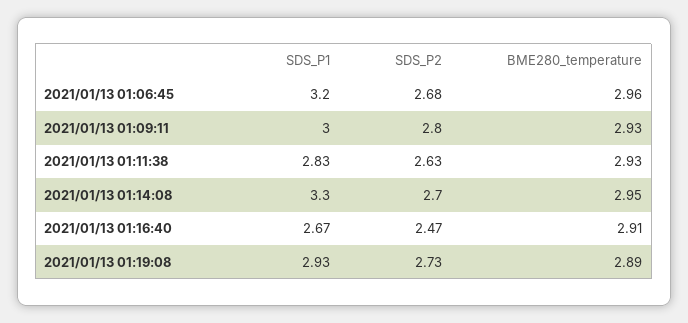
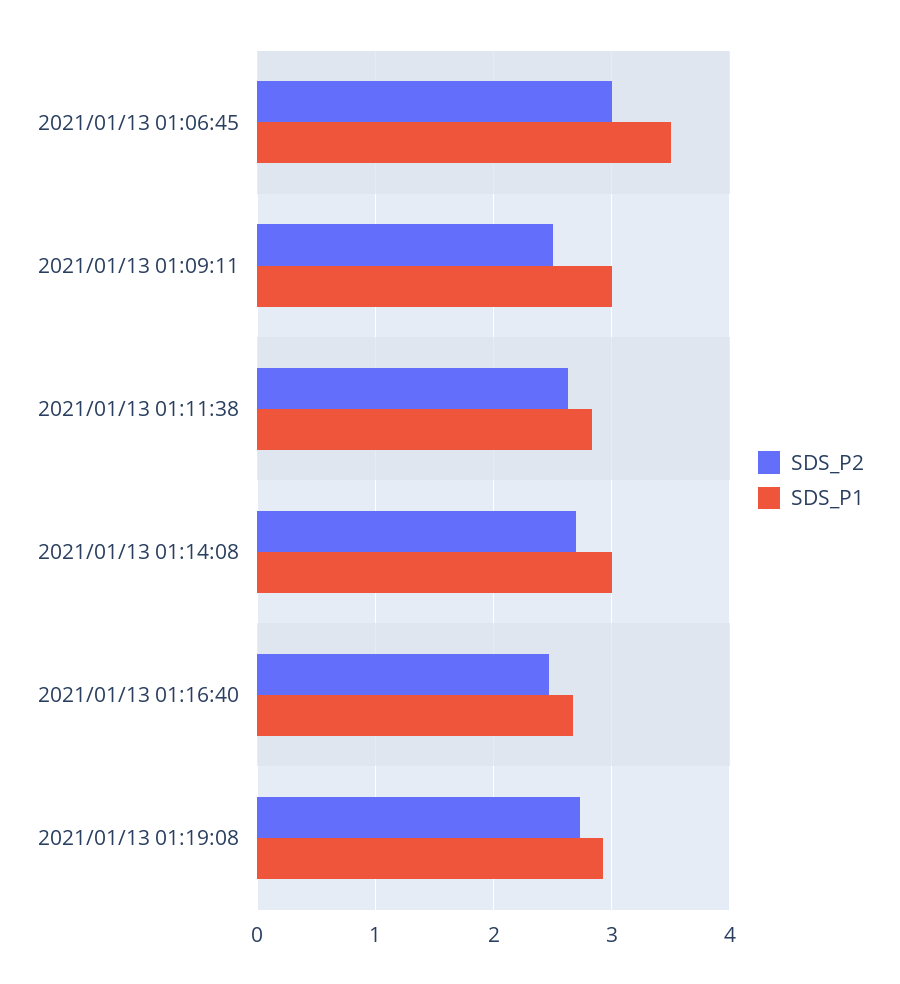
  {
    "SDS_P1": {
-     "2021/01/13 01:06:45": 3.2,
+     "2021/01/13 01:06:45": 3.5,
      "2021/01/13 01:09:11": 3,
      "2021/01/13 01:11:38": 2.83,
-     "2021/01/13 01:14:08": 3.3,
+     "2021/01/13 01:14:08": 3,
      "2021/01/13 01:16:40": 2.67,
      "2021/01/13 01:19:08": 2.93
    },
    "SDS_P2": {
-     "2021/01/13 01:06:45": 2.68,
+     "2021/01/13 01:06:45": 3,
-     "2021/01/13 01:09:11": 2.8,
+     "2021/01/13 01:09:11": 2.5,
      "2021/01/13 01:11:38": 2.63,
      "2021/01/13 01:14:08": 2.7,
      "2021/01/13 01:16:40": 2.47,
      "2021/01/13 01:19:08": 2.73
-   },
+   }
-   "BME280_temperature": {
-     "2021/01/13 01:06:45": 2.96,
-     "2021/01/13 01:09:11": 2.93,
-     "2021/01/13 01:11:38": 2.93,
-     "2021/01/13 01:14:08": 2.95,
-     "2021/01/13 01:16:40": 2.91,
-     "2021/01/13 01:19:08": 2.89
-   }
  }

